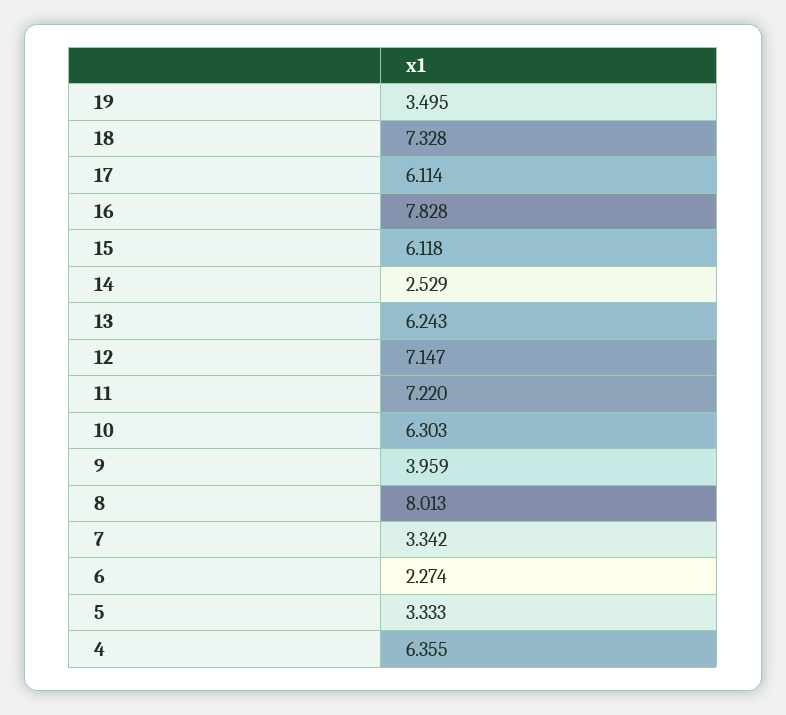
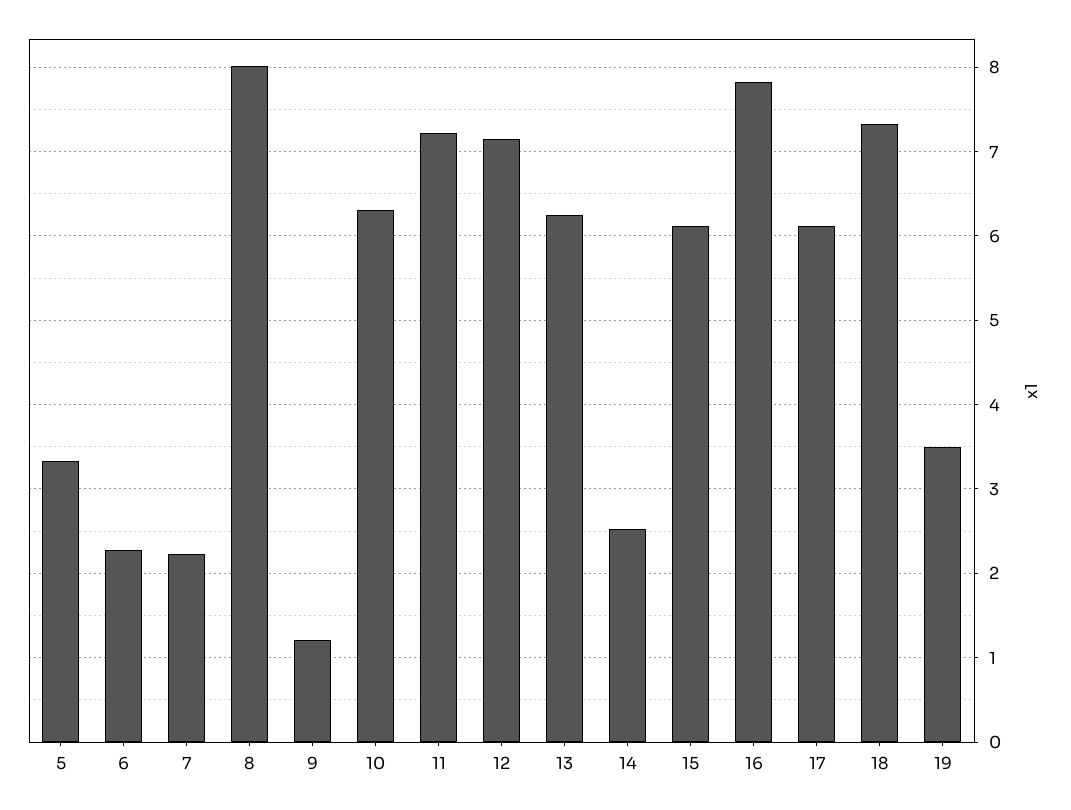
  {
    "19": 3.495,
    "18": 7.328,
    "17": 6.114,
    "16": 7.828,
    "15": 6.118,
    "14": 2.529,
    "13": 6.243,
    "12": 7.147,
    "11": 7.22,
    "10": 6.303,
-   "9": 3.959,
+   "9": 1.2,
    "8": 8.013,
-   "7": 3.342,
+   "7": 2.2,
    "6": 2.274,
-   "5": 3.333,
+   "5": 3.333
-   "4": 6.355
  }

